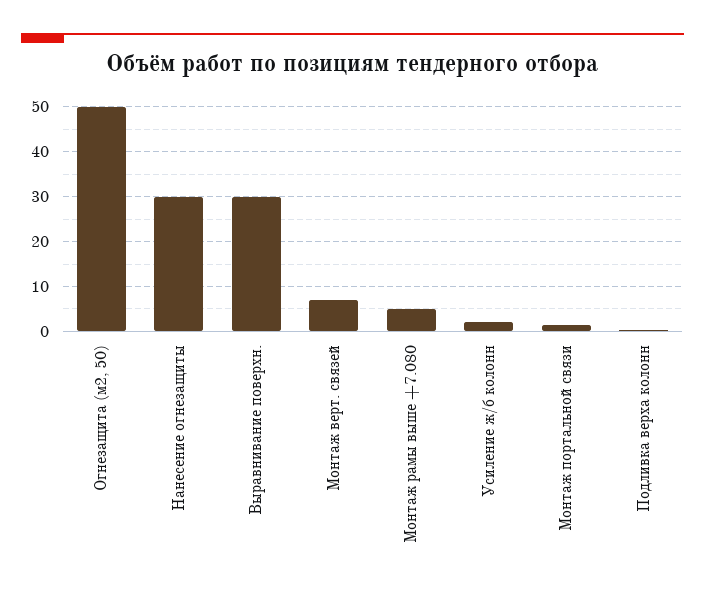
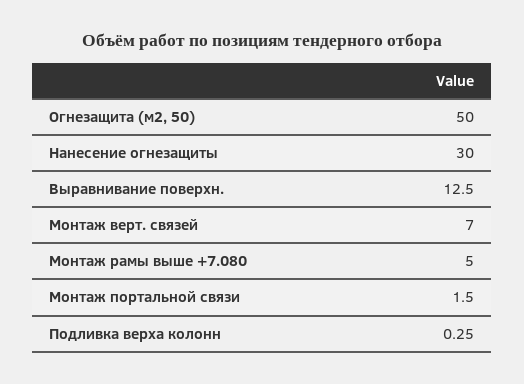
  {
    "Огнезащита (м2, 50)": 50,
    "Нанесение огнезащиты": 30,
-   "Выравнивание поверхн.": 30,
+   "Выравнивание поверхн.": 12.5,
    "Монтаж верт. связей": 7,
    "Монтаж рамы выше +7.080": 5,
-   "Усиление ж/б колонн": 2,
    "Монтаж портальной связи": 1.5,
    "Подливка верха колонн": 0.25
  }

